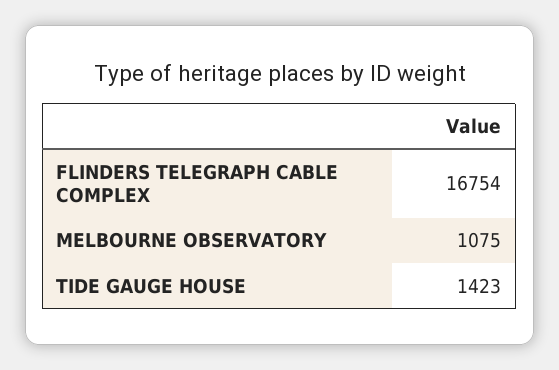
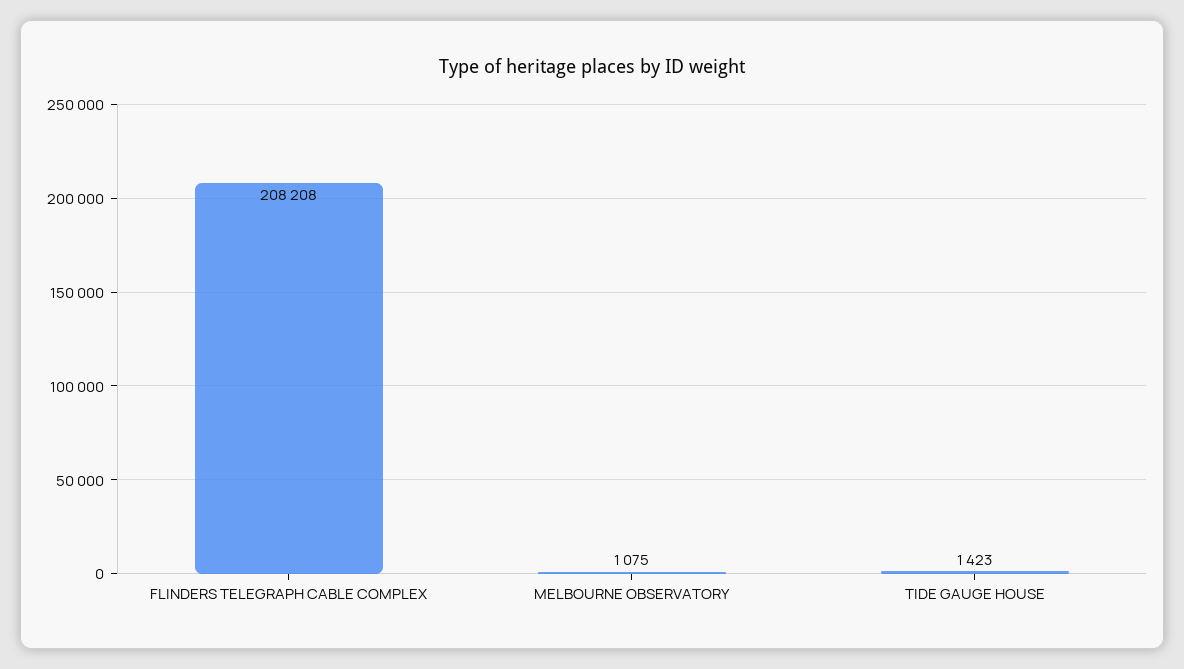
  {
-   "FLINDERS TELEGRAPH CABLE COMPLEX": 16754,
+   "FLINDERS TELEGRAPH CABLE COMPLEX": 208208,
    "MELBOURNE OBSERVATORY": 1075,
    "TIDE GAUGE HOUSE": 1423
  }

